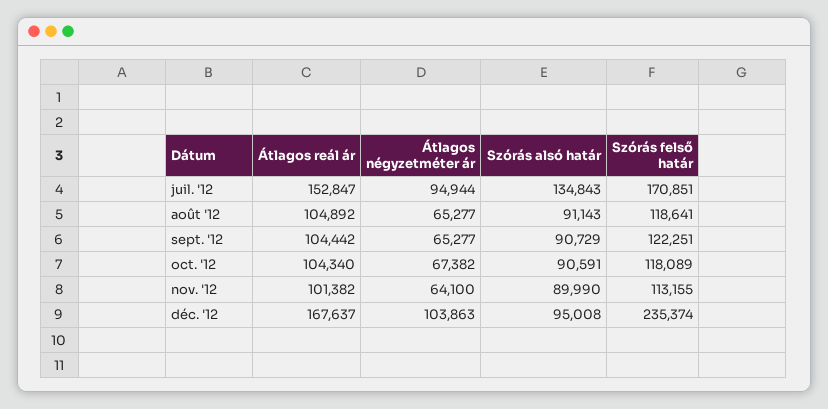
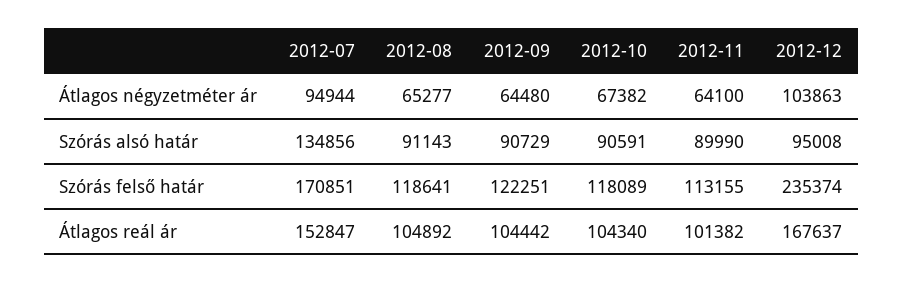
  {
    "Átlagos reál ár": {
      "juil. '12": 152847,
      "août '12": 104892,
      "sept. '12": 104442,
      "oct. '12": 104340,
      "nov. '12": 101382,
      "déc. '12": 167637
    },
    "Átlagos négyzetméter ár": {
      "juil. '12": 94944,
      "août '12": 65277,
-     "sept. '12": 65277,
+     "sept. '12": 64480,
      "oct. '12": 67382,
      "nov. '12": 64100,
      "déc. '12": 103863
    },
    "Szórás alsó határ": {
-     "juil. '12": 134843,
+     "juil. '12": 134856,
      "août '12": 91143,
      "sept. '12": 90729,
      "oct. '12": 90591,
      "nov. '12": 89990,
      "déc. '12": 95008
    },
    "Szórás felső határ": {
      "juil. '12": 170851,
      "août '12": 118641,
      "sept. '12": 122251,
      "oct. '12": 118089,
      "nov. '12": 113155,
      "déc. '12": 235374
    }
  }

